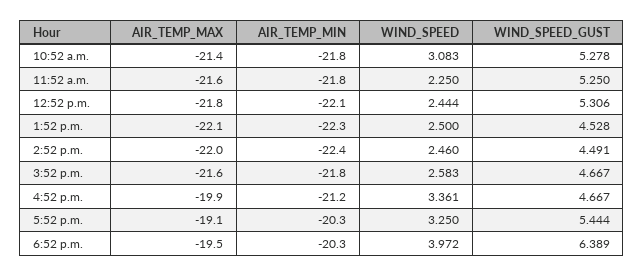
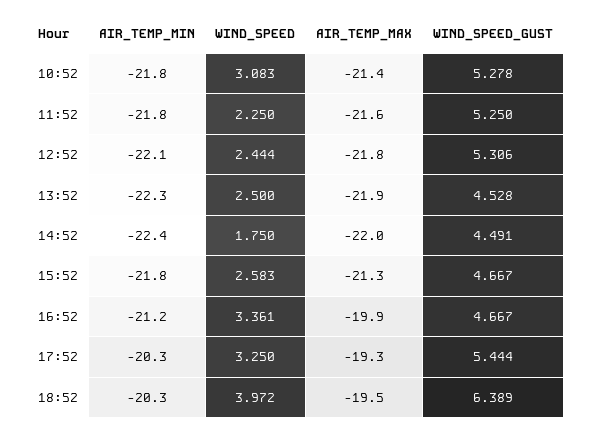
  {
    "AIR_TEMP_MAX": {
      "10:52 a.m.": -21.4,
      "11:52 a.m.": -21.6,
      "12:52 p.m.": -21.8,
-     "1:52 p.m.": -22.1,
+     "1:52 p.m.": -21.9,
      "2:52 p.m.": -22,
-     "3:52 p.m.": -21.6,
+     "3:52 p.m.": -21.3,
      "4:52 p.m.": -19.9,
-     "5:52 p.m.": -19.1,
+     "5:52 p.m.": -19.3,
      "6:52 p.m.": -19.5
    },
    "AIR_TEMP_MIN": {
      "10:52 a.m.": -21.8,
      "11:52 a.m.": -21.8,
      "12:52 p.m.": -22.1,
      "1:52 p.m.": -22.3,
      "2:52 p.m.": -22.4,
      "3:52 p.m.": -21.8,
      "4:52 p.m.": -21.2,
      "5:52 p.m.": -20.3,
      "6:52 p.m.": -20.3
    },
    "WIND_SPEED": {
      "10:52 a.m.": 3.083,
      "11:52 a.m.": 2.25,
      "12:52 p.m.": 2.444,
      "1:52 p.m.": 2.5,
-     "2:52 p.m.": 2.46,
+     "2:52 p.m.": 1.75,
      "3:52 p.m.": 2.583,
      "4:52 p.m.": 3.361,
      "5:52 p.m.": 3.25,
      "6:52 p.m.": 3.972
    },
    "WIND_SPEED_GUST": {
      "10:52 a.m.": 5.278,
      "11:52 a.m.": 5.25,
      "12:52 p.m.": 5.306,
      "1:52 p.m.": 4.528,
      "2:52 p.m.": 4.491,
      "3:52 p.m.": 4.667,
      "4:52 p.m.": 4.667,
      "5:52 p.m.": 5.444,
      "6:52 p.m.": 6.389
    }
  }

